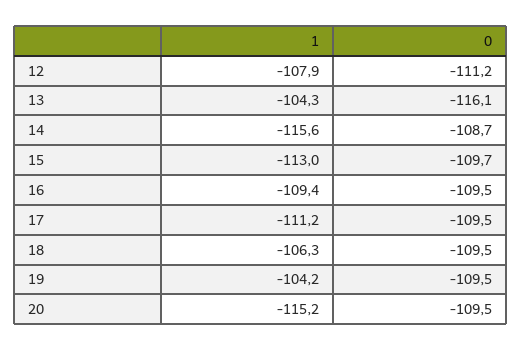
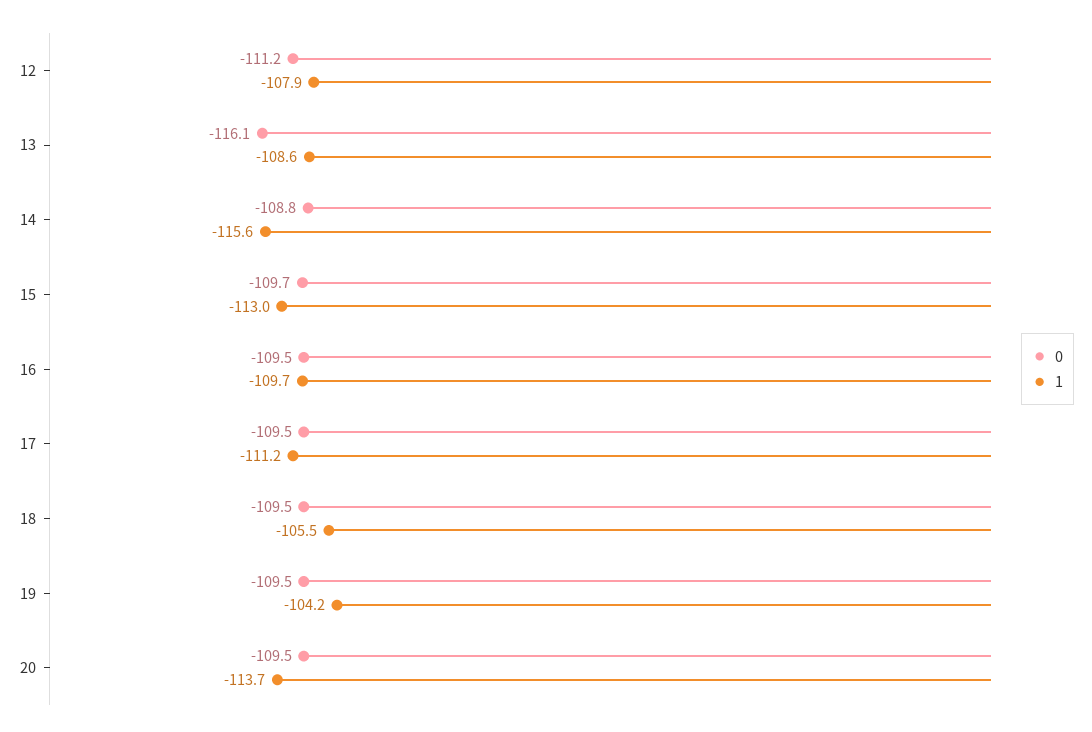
  {
    "1": {
      "12": -107.9,
-     "13": -104.3,
+     "13": -108.6,
      "14": -115.6,
      "15": -113,
-     "16": -109.4,
+     "16": -109.7,
      "17": -111.2,
-     "18": -106.3,
+     "18": -105.5,
      "19": -104.2,
-     "20": -115.2
+     "20": -113.7
    },
    "0": {
      "12": -111.2,
      "13": -116.1,
-     "14": -108.7,
+     "14": -108.8,
      "15": -109.7,
      "16": -109.5,
      "17": -109.5,
      "18": -109.5,
      "19": -109.5,
      "20": -109.5
    }
  }

